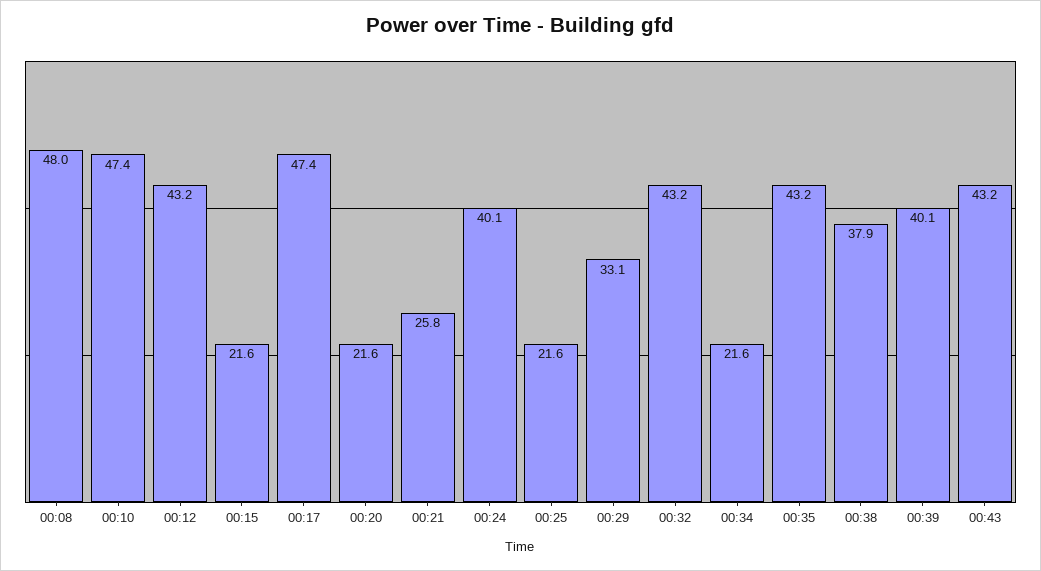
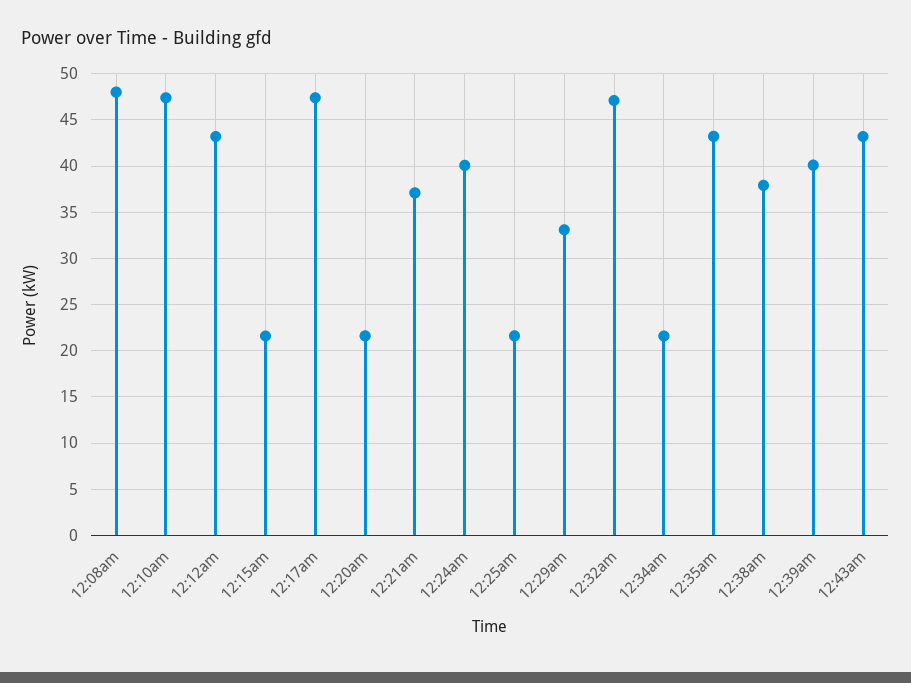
  {
    "00:08": 48,
    "00:10": 47.4,
    "00:12": 43.2,
    "00:15": 21.6,
    "00:17": 47.4,
    "00:20": 21.6,
-   "00:21": 25.8,
+   "00:21": 37,
    "00:24": 40.1,
    "00:25": 21.6,
    "00:29": 33.1,
-   "00:32": 43.2,
+   "00:32": 47,
    "00:34": 21.6,
    "00:35": 43.2,
    "00:38": 37.9,
    "00:39": 40.1,
    "00:43": 43.2
  }

